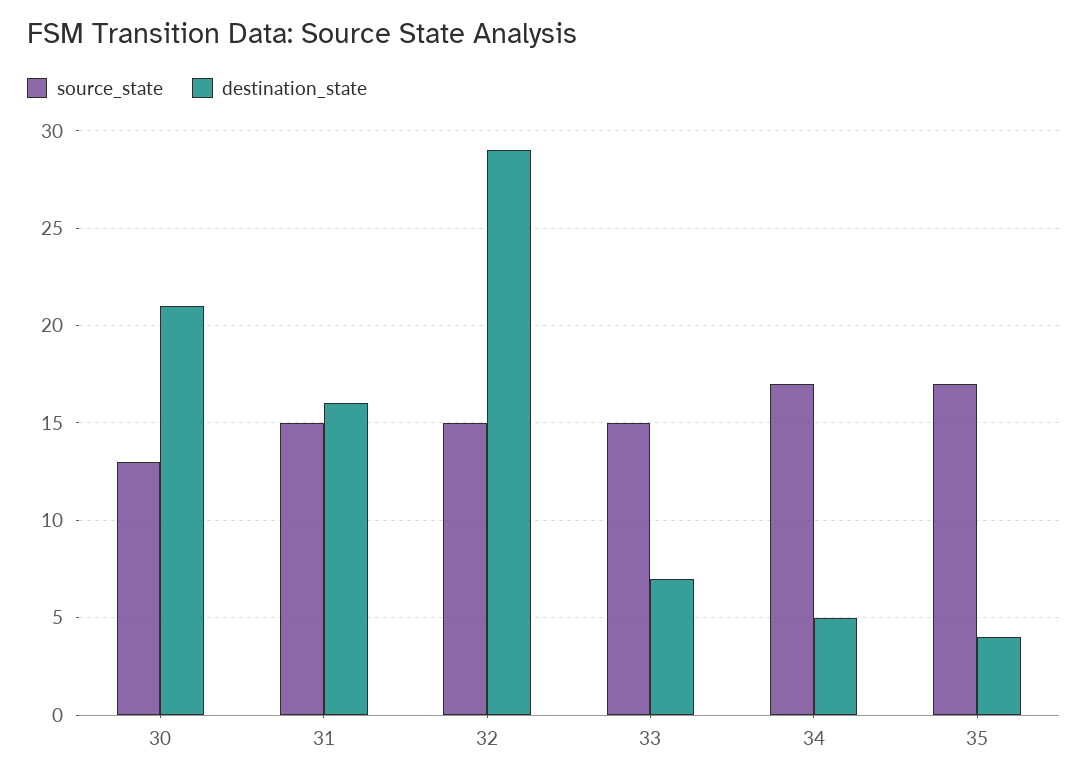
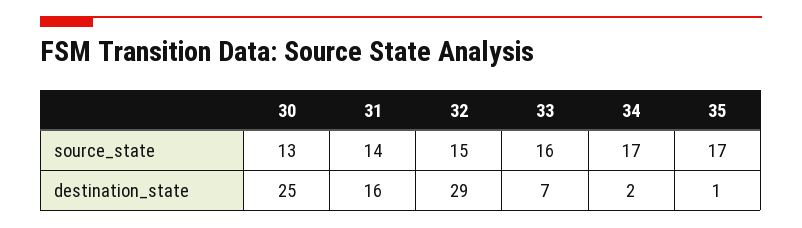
  {
    "source_state": {
      "30": 13,
-     "31": 15,
+     "31": 14,
      "32": 15,
-     "33": 15,
+     "33": 16,
      "34": 17,
      "35": 17
    },
    "destination_state": {
-     "30": 21,
+     "30": 25,
      "31": 16,
      "32": 29,
      "33": 7,
-     "34": 5,
+     "34": 2,
-     "35": 4
+     "35": 1
    }
  }

